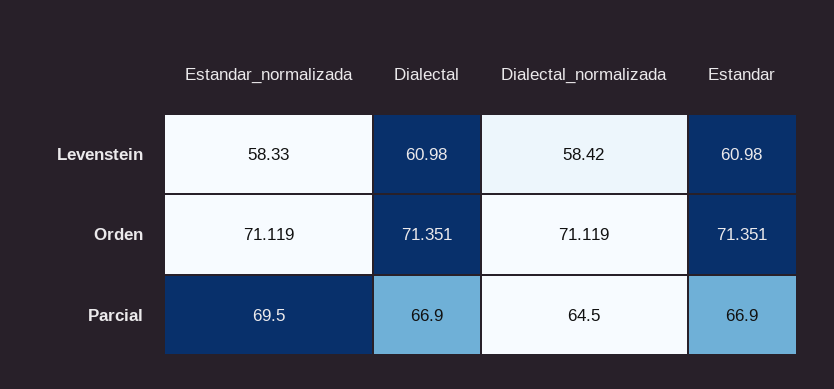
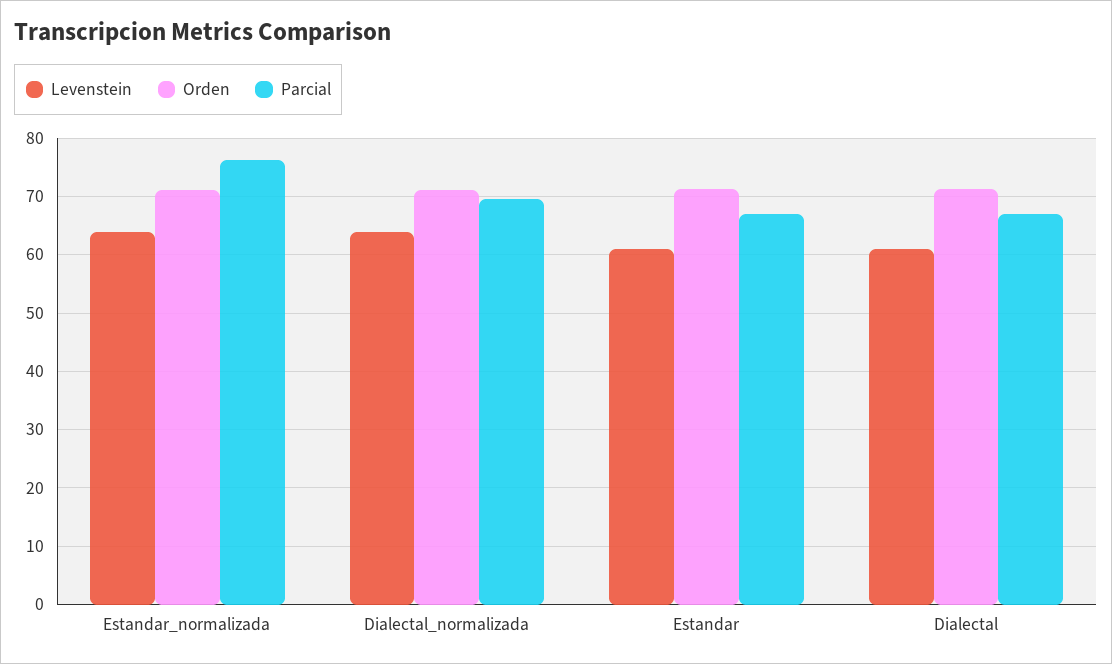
  {
    "Levenstein": {
-     "Estandar_normalizada": 58.33,
+     "Estandar_normalizada": 64,
      "Dialectal": 60.98,
-     "Dialectal_normalizada": 58.42,
+     "Dialectal_normalizada": 64,
      "Estandar": 60.98
    },
    "Orden": {
      "Estandar_normalizada": 71.119,
      "Dialectal": 71.351,
      "Dialectal_normalizada": 71.119,
      "Estandar": 71.351
    },
    "Parcial": {
-     "Estandar_normalizada": 69.5,
+     "Estandar_normalizada": 76,
      "Dialectal": 66.9,
-     "Dialectal_normalizada": 64.5,
+     "Dialectal_normalizada": 70,
      "Estandar": 66.9
    }
  }

